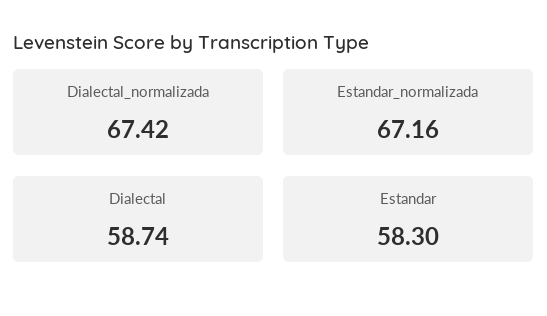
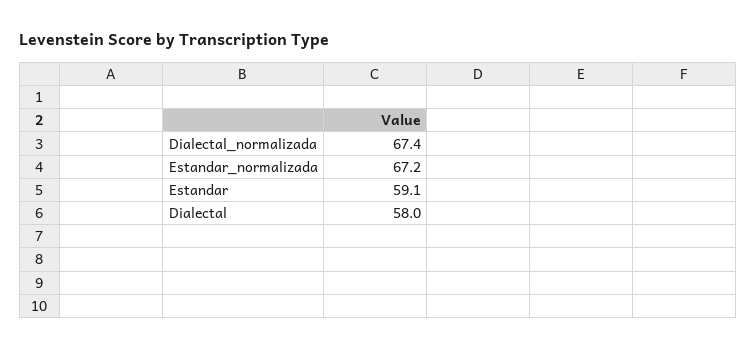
  {
    "Dialectal_normalizada": 67.42,
    "Estandar_normalizada": 67.16,
-   "Dialectal": 58.74,
+   "Dialectal": 58,
-   "Estandar": 58.3
+   "Estandar": 59.1
  }

